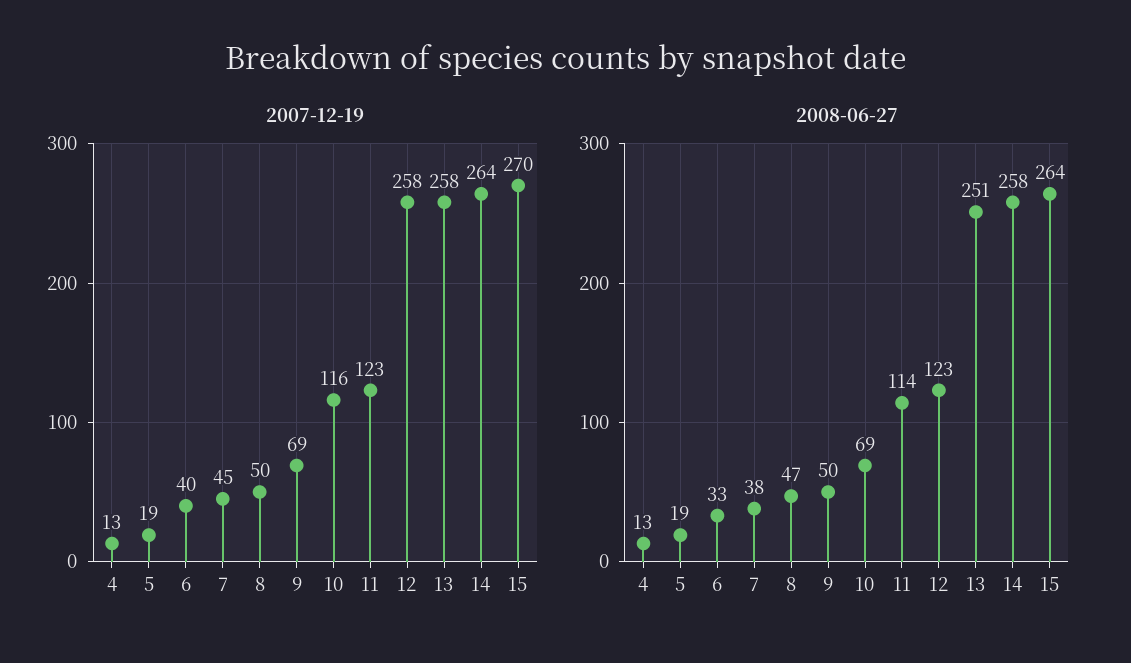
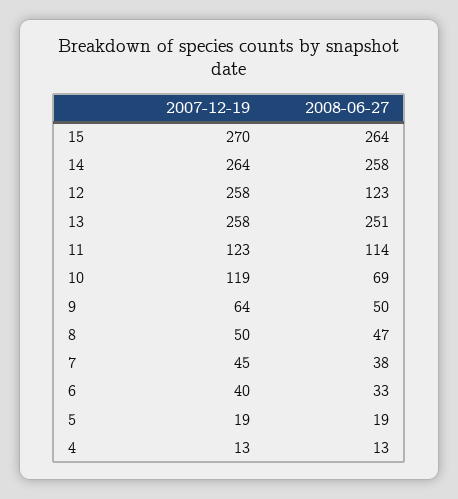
  {
    "2007-12-19": {
      "4": 13,
      "5": 19,
      "6": 40,
      "7": 45,
      "8": 50,
-     "9": 69,
+     "9": 64,
-     "10": 116,
+     "10": 119,
      "11": 123,
      "12": 258,
      "13": 258,
      "14": 264,
      "15": 270
    },
    "2008-06-27": {
      "4": 13,
      "5": 19,
      "6": 33,
      "7": 38,
      "8": 47,
      "9": 50,
      "10": 69,
      "11": 114,
      "12": 123,
      "13": 251,
      "14": 258,
      "15": 264
    }
  }

